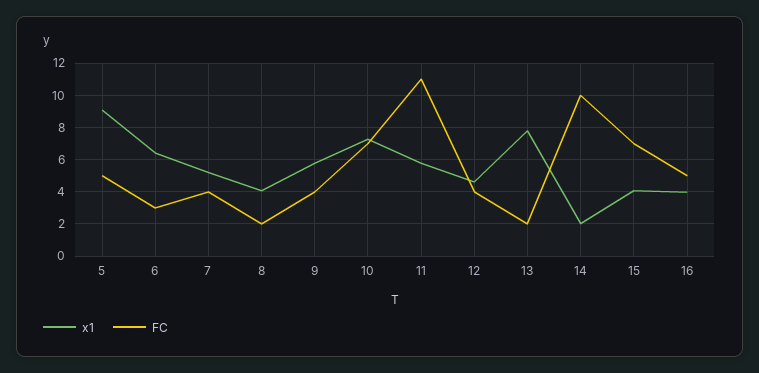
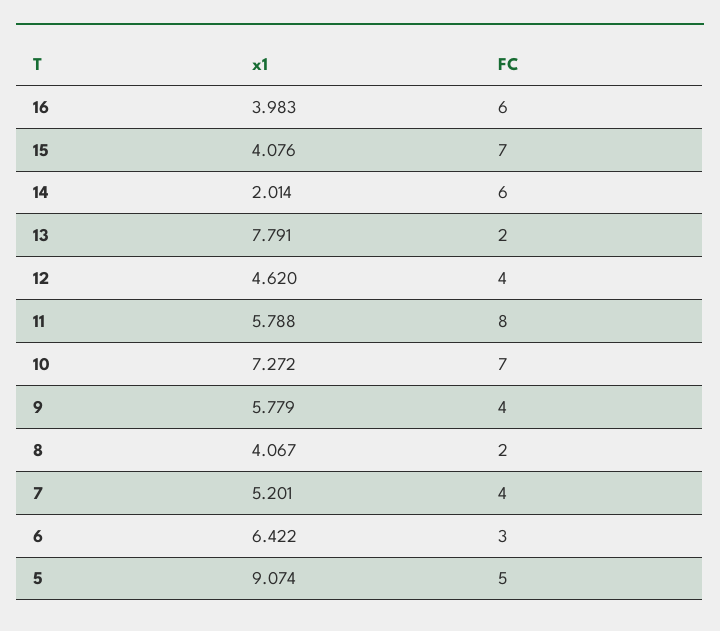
  {
    "x1": {
      "5": 9.074,
      "6": 6.422,
      "7": 5.201,
      "8": 4.067,
      "9": 5.779,
      "10": 7.272,
      "11": 5.788,
      "12": 4.62,
      "13": 7.791,
      "14": 2.014,
      "15": 4.076,
      "16": 3.983
    },
    "FC": {
      "5": 5,
      "6": 3,
      "7": 4,
      "8": 2,
      "9": 4,
      "10": 7,
-     "11": 11,
+     "11": 8,
      "12": 4,
      "13": 2,
-     "14": 10,
+     "14": 6,
      "15": 7,
-     "16": 5
+     "16": 6
    }
  }

